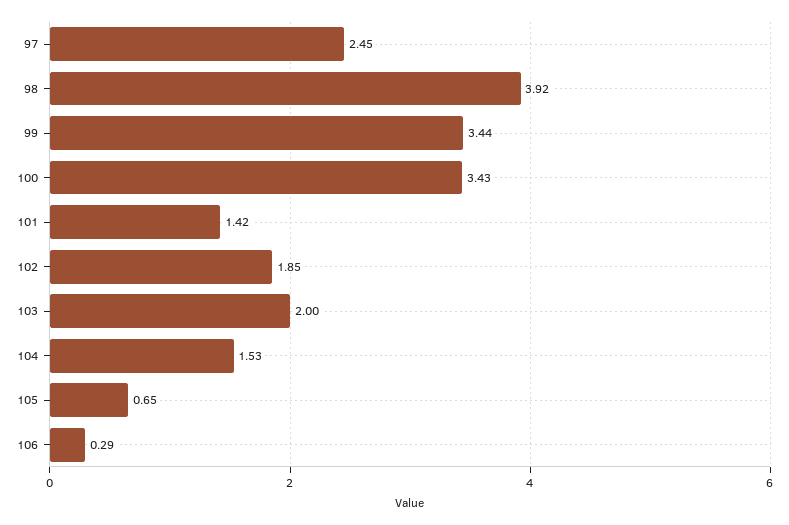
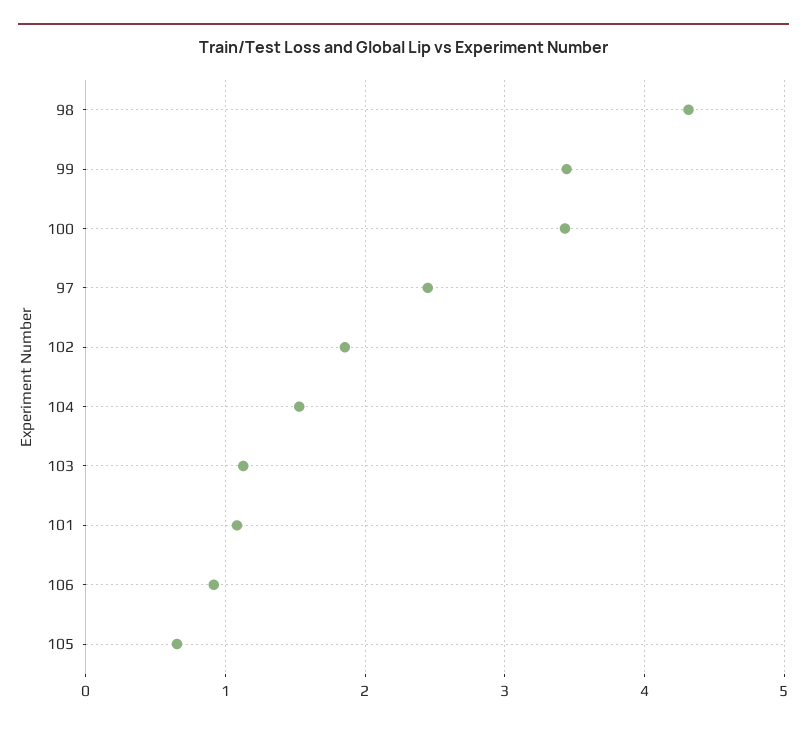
  {
    "97": 2.45,
-   "98": 3.92,
+   "98": 4.3,
    "99": 3.44,
    "100": 3.43,
-   "101": 1.42,
+   "101": 1.1,
    "102": 1.85,
-   "103": 2,
+   "103": 1.1,
    "104": 1.53,
    "105": 0.65,
-   "106": 0.29
+   "106": 0.9
  }

